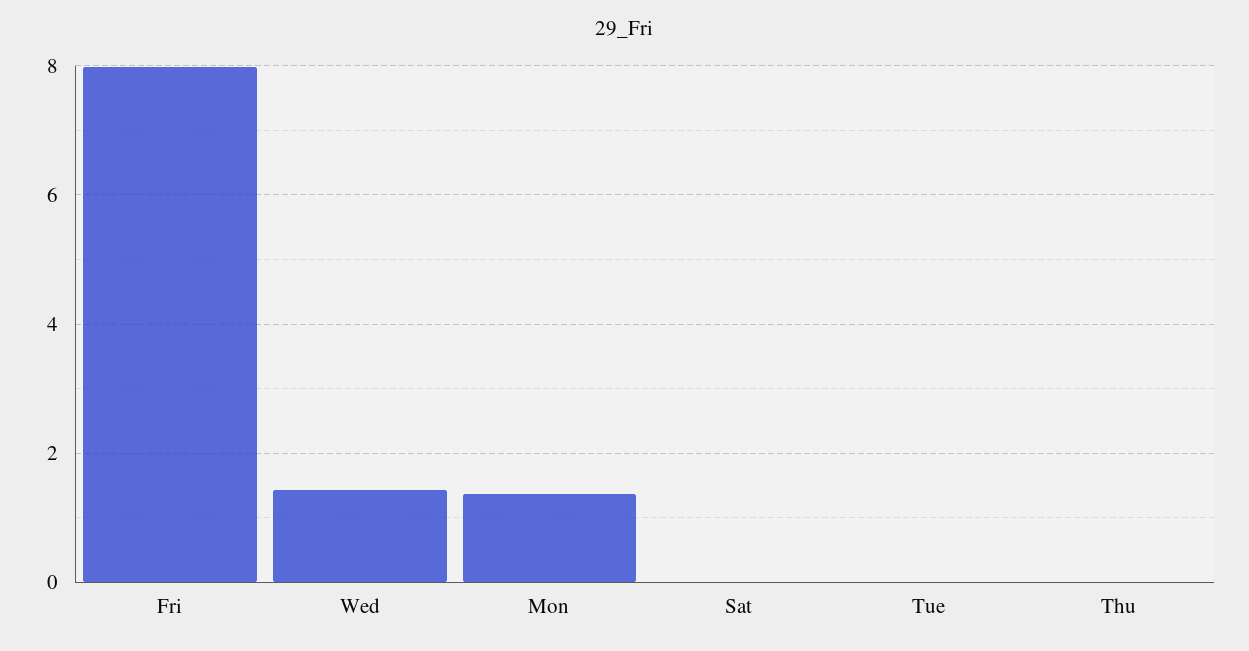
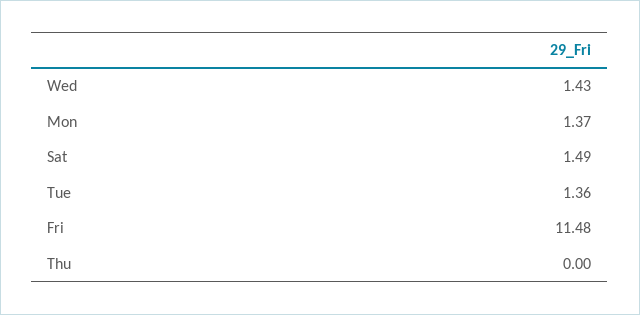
  {
-   "Fri": 8,
+   "Fri": 11.48,
    "Wed": 1.43,
    "Mon": 1.37,
-   "Sat": 0,
+   "Sat": 1.49,
-   "Tue": 0,
+   "Tue": 1.36,
    "Thu": 0
  }

